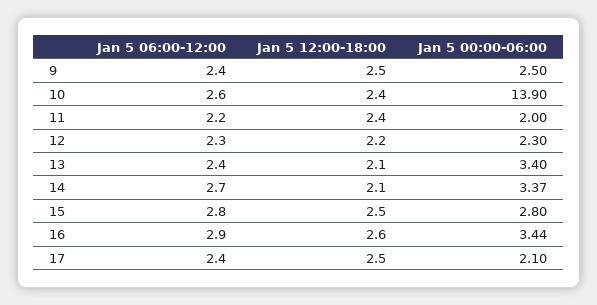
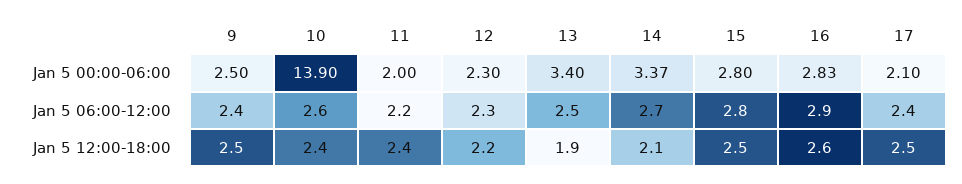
  {
    "Jan 5 06:00-12:00": {
      "9": 2.4,
      "10": 2.6,
      "11": 2.2,
      "12": 2.3,
-     "13": 2.4,
+     "13": 2.5,
      "14": 2.7,
      "15": 2.8,
      "16": 2.9,
      "17": 2.4
    },
    "Jan 5 12:00-18:00": {
      "9": 2.5,
      "10": 2.4,
      "11": 2.4,
      "12": 2.2,
-     "13": 2.1,
+     "13": 1.9,
      "14": 2.1,
      "15": 2.5,
      "16": 2.6,
      "17": 2.5
    },
    "Jan 5 00:00-06:00": {
      "9": 2.5,
      "10": 13.9,
      "11": 2,
      "12": 2.3,
      "13": 3.4,
      "14": 3.37,
      "15": 2.8,
-     "16": 3.44,
+     "16": 2.83,
      "17": 2.1
    }
  }

